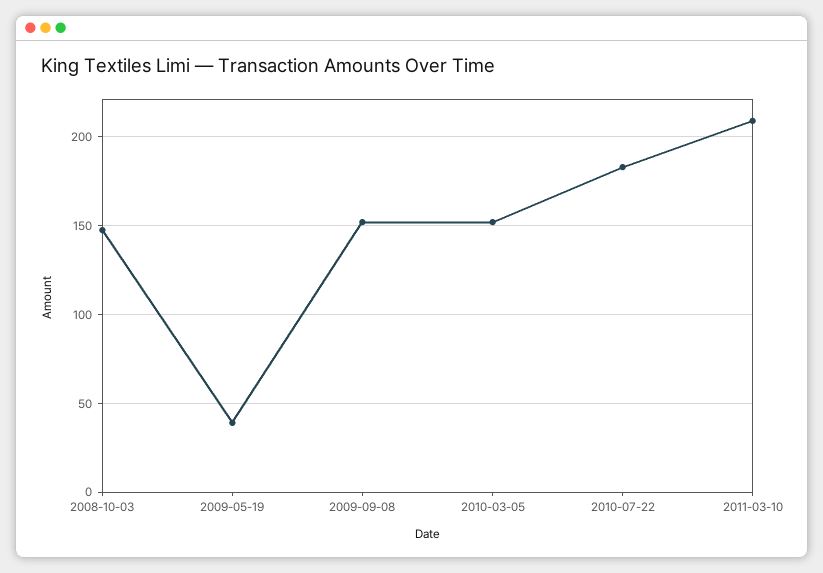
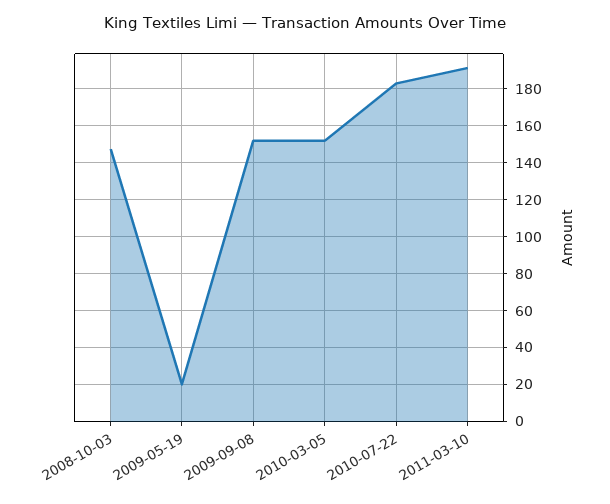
  {
    "2008-10-03": 145,
-   "2009-05-19": 40,
+   "2009-05-19": 20,
    "2009-09-08": 150,
    "2010-03-05": 150,
    "2010-07-22": 185,
-   "2011-03-10": 210
+   "2011-03-10": 190
  }

